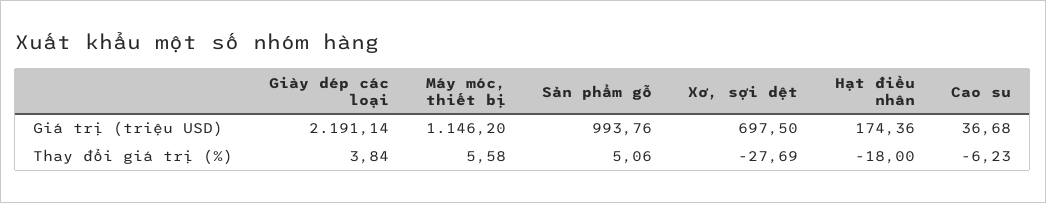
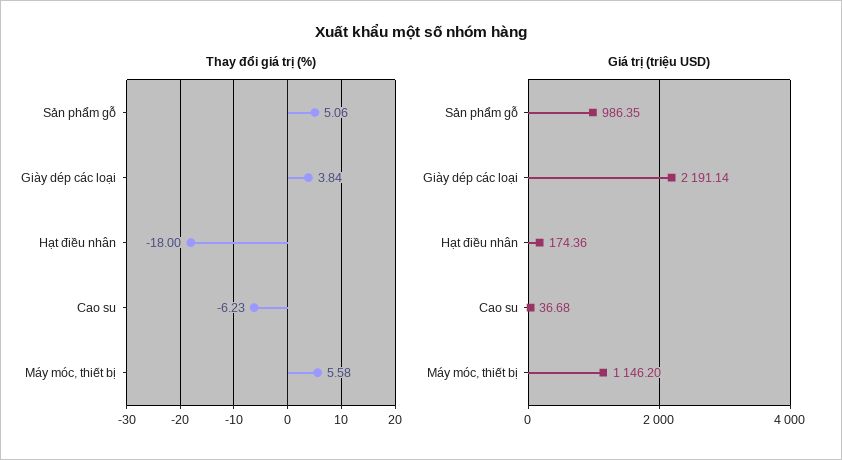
  {
    "Giá trị (triệu USD)": {
      "Giày dép các loại": 2191.14,
      "Máy móc, thiết bị": 1146.2,
-     "Sản phẩm gỗ": 993.76,
+     "Sản phẩm gỗ": 986.35,
-     "Xơ, sợi dệt": 697.5,
      "Hạt điều nhân": 174.36,
      "Cao su": 36.68
    },
    "Thay đổi giá trị (%)": {
      "Giày dép các loại": 3.84,
      "Máy móc, thiết bị": 5.58,
      "Sản phẩm gỗ": 5.06,
-     "Xơ, sợi dệt": -27.69,
      "Hạt điều nhân": -18,
      "Cao su": -6.23
    }
  }

